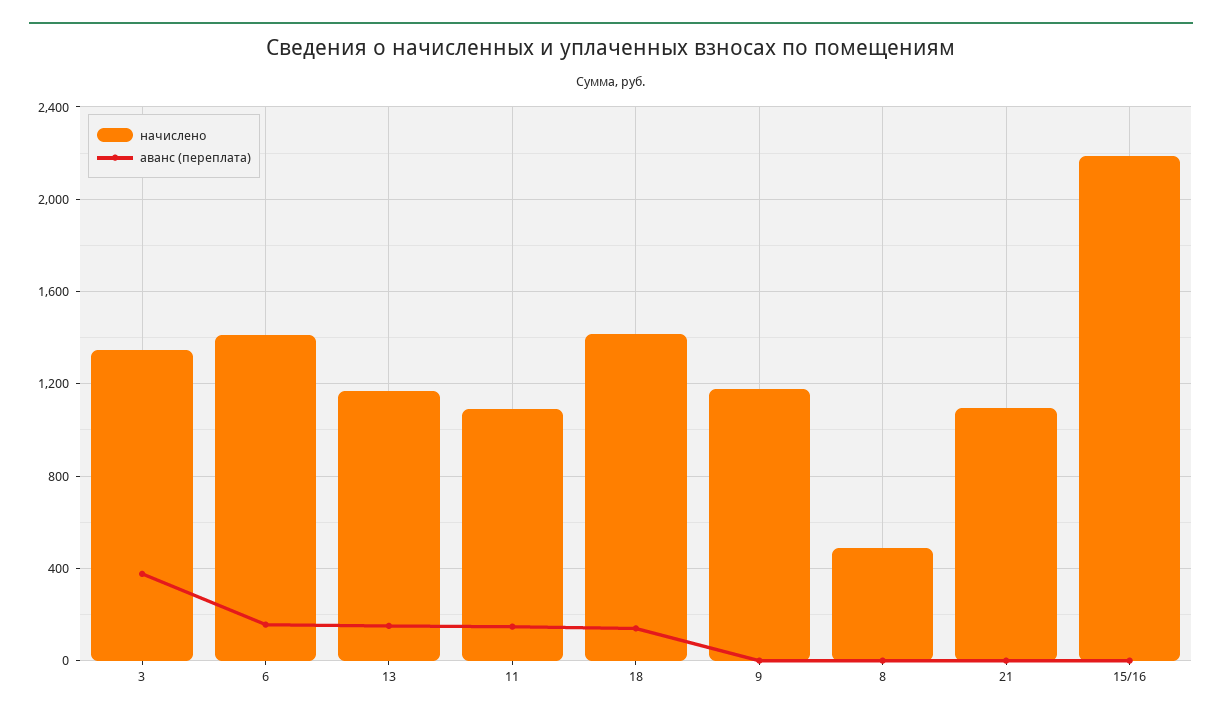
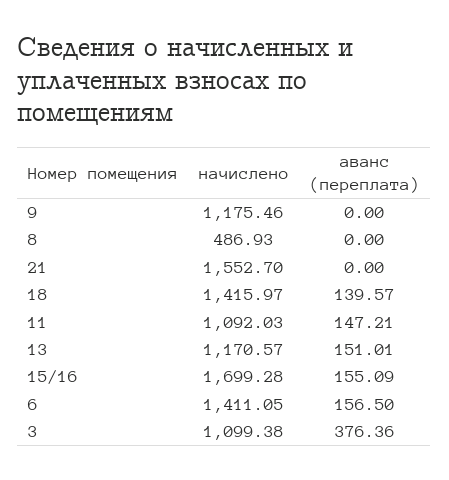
  {
    "начислено": {
-     "3": 1350,
+     "3": 1099.38,
      "6": 1411.05,
      "13": 1170.57,
      "11": 1092.03,
      "18": 1415.97,
      "9": 1175.46,
      "8": 486.93,
-     "21": 1100,
+     "21": 1552.7,
-     "15/16": 2200
+     "15/16": 1699.28
    },
    "аванс (переплата)": {
      "3": 376.36,
      "6": 156.5,
      "13": 151.01,
      "11": 147.21,
      "18": 139.57,
      "9": 0,
      "8": 0,
      "21": 0,
-     "15/16": 0
+     "15/16": 155.09
    }
  }

